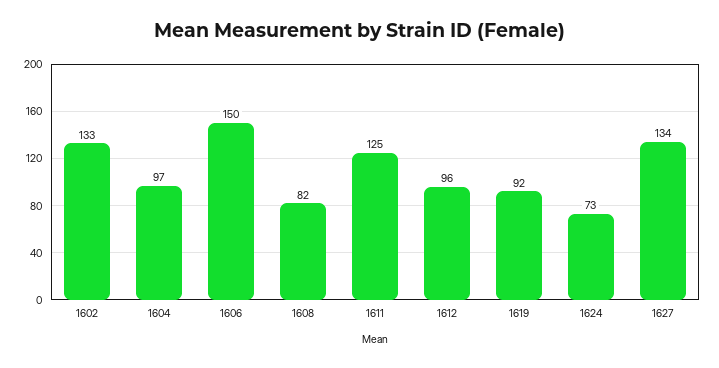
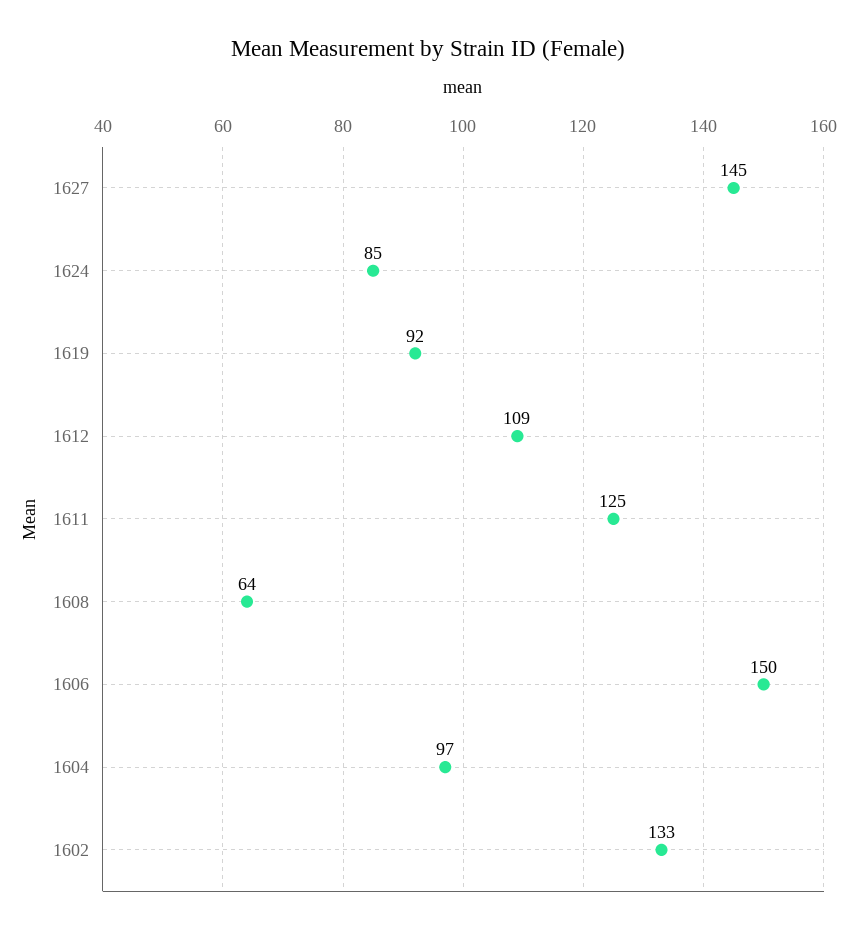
  {
    "1602": 133,
    "1604": 97,
    "1606": 150,
-   "1608": 82,
+   "1608": 64,
    "1611": 125,
-   "1612": 96,
+   "1612": 109,
    "1619": 92,
-   "1624": 73,
+   "1624": 85,
-   "1627": 134
+   "1627": 145
  }

